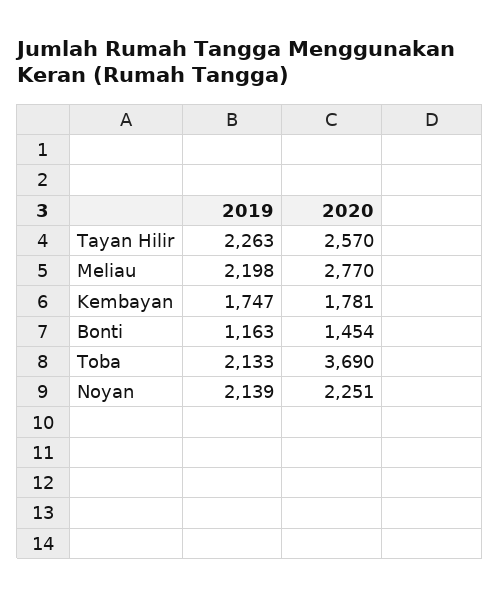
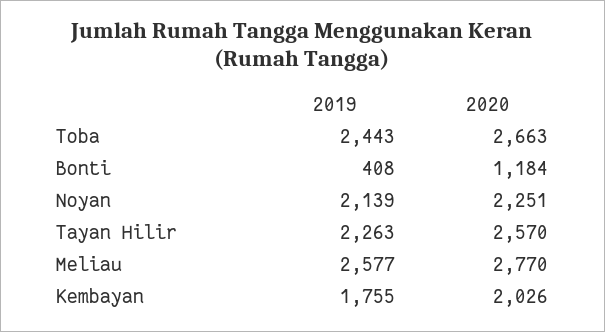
  {
    "2019": {
      "Tayan Hilir": 2263,
-     "Meliau": 2198,
+     "Meliau": 2577,
-     "Kembayan": 1747,
+     "Kembayan": 1755,
-     "Bonti": 1163,
+     "Bonti": 408,
-     "Toba": 2133,
+     "Toba": 2443,
      "Noyan": 2139
    },
    "2020": {
      "Tayan Hilir": 2570,
      "Meliau": 2770,
-     "Kembayan": 1781,
+     "Kembayan": 2026,
-     "Bonti": 1454,
+     "Bonti": 1184,
-     "Toba": 3690,
+     "Toba": 2663,
      "Noyan": 2251
    }
  }

